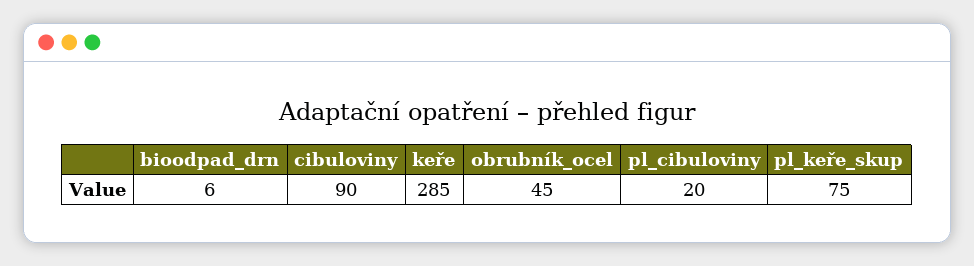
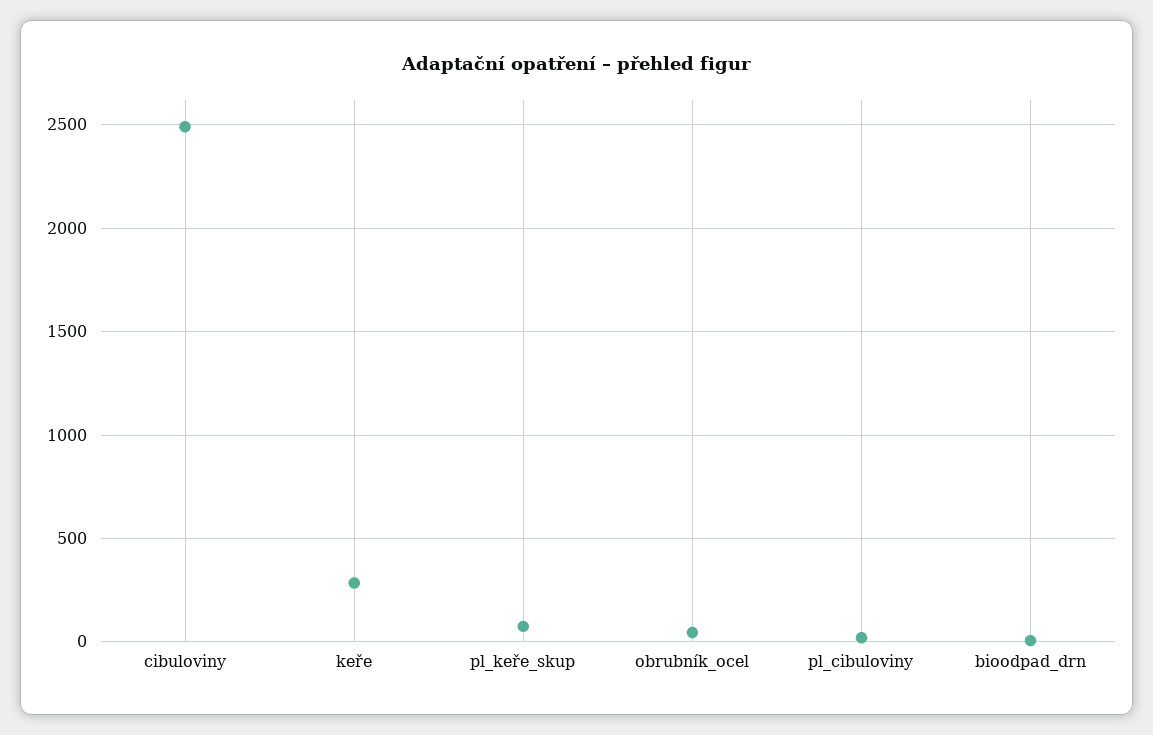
  {
    "bioodpad_drn": 6,
-   "cibuloviny": 90,
+   "cibuloviny": 2500,
    "keře": 285,
    "obrubník_ocel": 45,
    "pl_cibuloviny": 20,
    "pl_keře_skup": 75
  }

